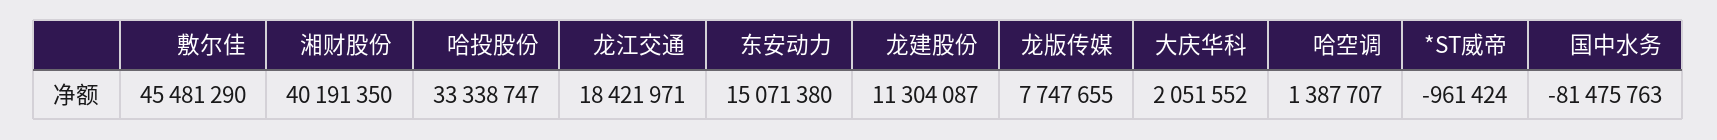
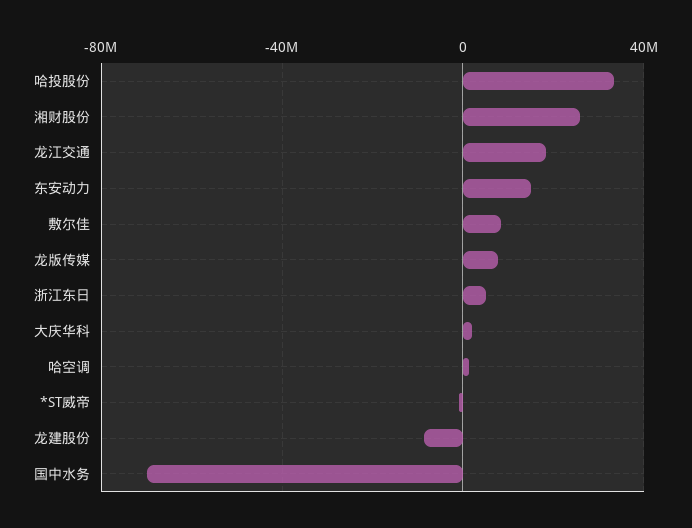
  {
-   "敷尔佳": 45481290,
+   "敷尔佳": 10000000,
-   "湘财股份": 40191350,
+   "湘财股份": 25000000,
    "哈投股份": 33338747,
    "龙江交通": 18421971,
    "东安动力": 15071380,
-   "龙建股份": 11304087,
+   "龙建股份": -10000000,
    "龙版传媒": 7747655,
    "大庆华科": 2051552,
    "哈空调": 1387707,
    "*ST威帝": -961424,
-   "国中水务": -81475763
+   "国中水务": -70000000,
+   "浙江东日": 5000000
  }

